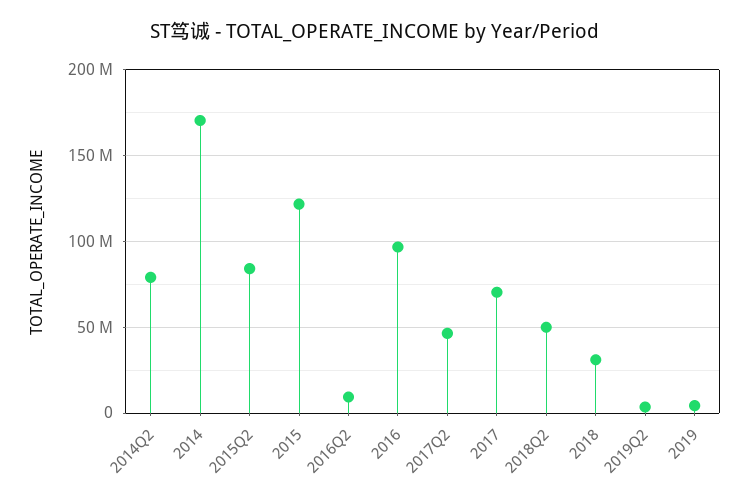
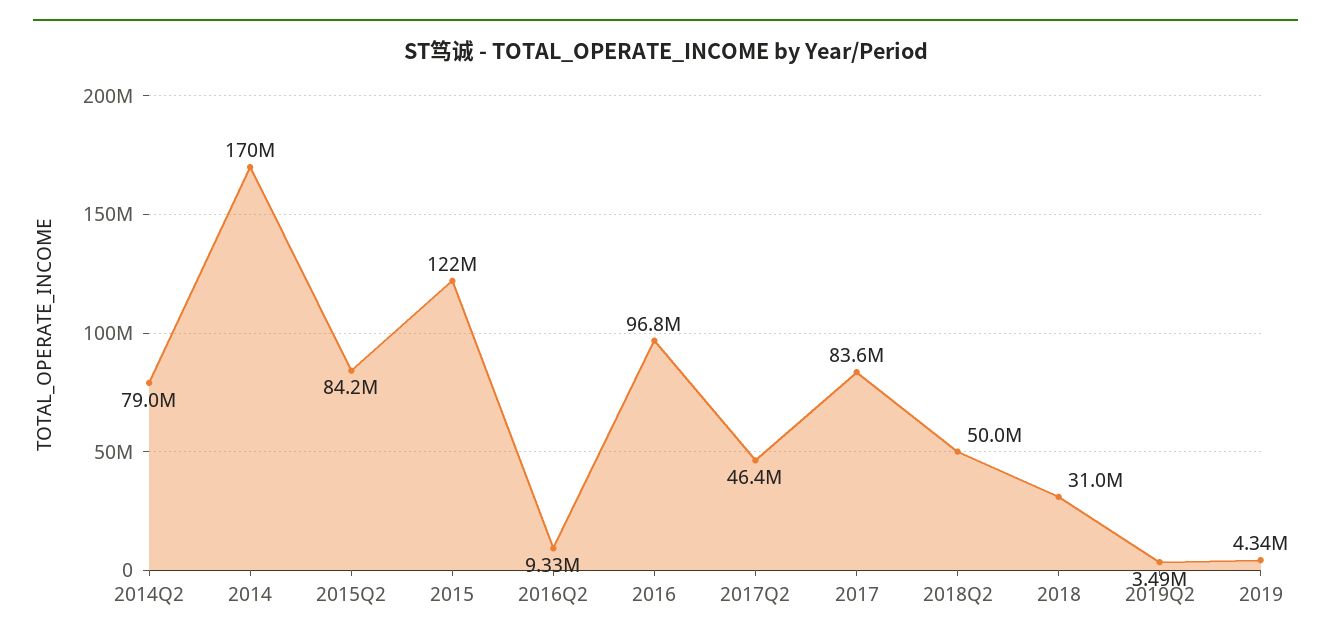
  {
    "2014Q2": 79000000,
    "2014": 170000000,
    "2015Q2": 84200000,
    "2015": 122000000,
    "2016Q2": 9330000,
    "2016": 96800000,
    "2017Q2": 46400000,
-   "2017": 70000000,
+   "2017": 83600000,
    "2018Q2": 50000000,
    "2018": 31000000,
    "2019Q2": 3490000,
    "2019": 4340000
  }

